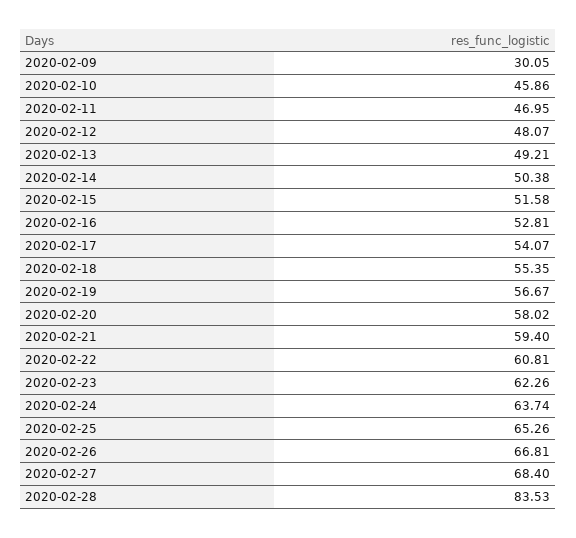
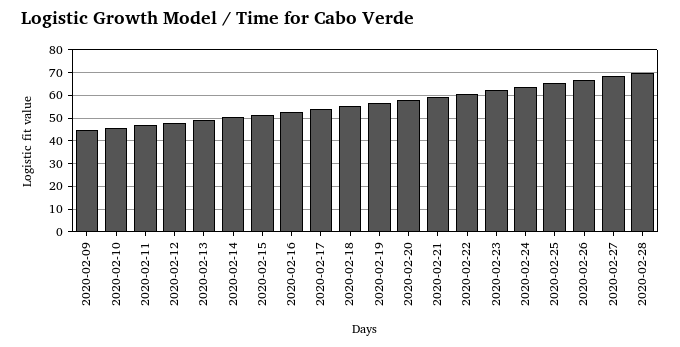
  {
-   "2020-02-09": 30.05,
+   "2020-02-09": 45,
    "2020-02-10": 45.86,
    "2020-02-11": 46.95,
    "2020-02-12": 48.07,
    "2020-02-13": 49.21,
    "2020-02-14": 50.38,
    "2020-02-15": 51.58,
    "2020-02-16": 52.81,
    "2020-02-17": 54.07,
    "2020-02-18": 55.35,
    "2020-02-19": 56.67,
    "2020-02-20": 58.02,
    "2020-02-21": 59.4,
    "2020-02-22": 60.81,
    "2020-02-23": 62.26,
    "2020-02-24": 63.74,
    "2020-02-25": 65.26,
    "2020-02-26": 66.81,
    "2020-02-27": 68.4,
-   "2020-02-28": 83.53
+   "2020-02-28": 70
  }

